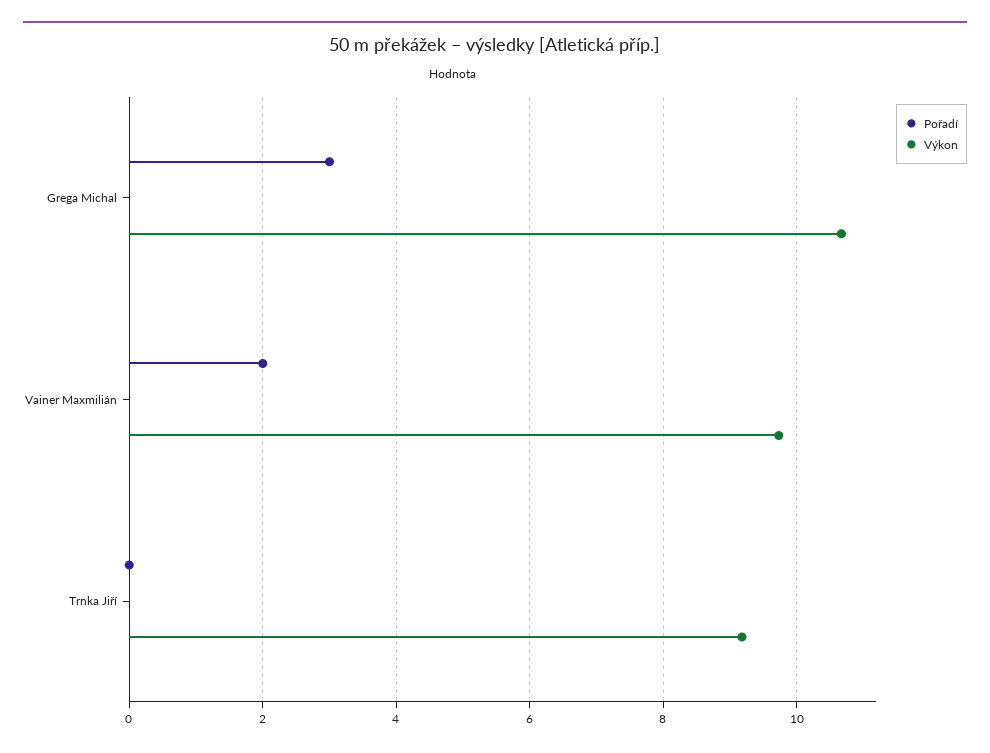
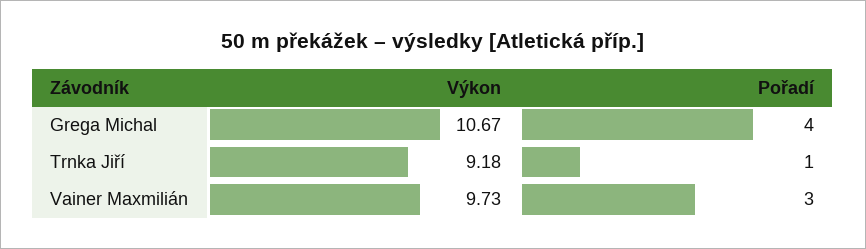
  {
    "Pořadí": {
-     "Grega Michal": 3,
+     "Grega Michal": 4,
-     "Vainer Maxmilián": 2,
+     "Vainer Maxmilián": 3,
-     "Trnka Jiří": 0
+     "Trnka Jiří": 1
    },
    "Výkon": {
      "Grega Michal": 10.67,
      "Vainer Maxmilián": 9.73,
      "Trnka Jiří": 9.18
    }
  }

